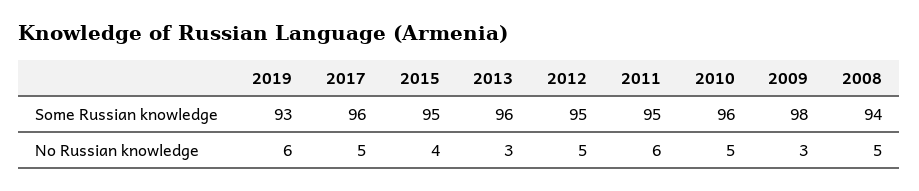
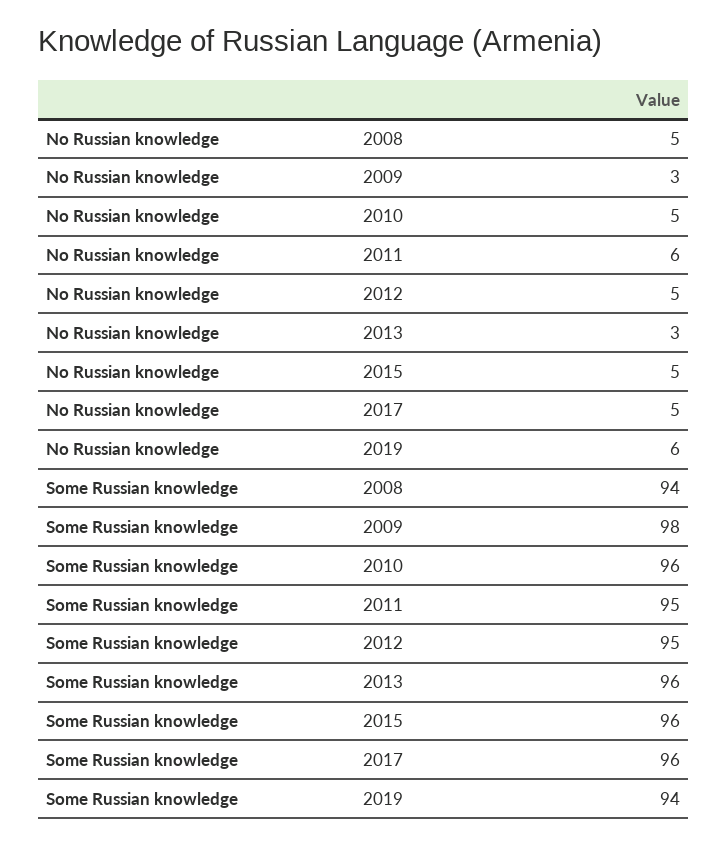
  {
    "2019": {
-     "Some Russian knowledge": 93,
+     "Some Russian knowledge": 94,
      "No Russian knowledge": 6
    },
    "2017": {
      "Some Russian knowledge": 96,
      "No Russian knowledge": 5
    },
    "2015": {
-     "Some Russian knowledge": 95,
+     "Some Russian knowledge": 96,
-     "No Russian knowledge": 4
+     "No Russian knowledge": 5
    },
    "2013": {
      "Some Russian knowledge": 96,
      "No Russian knowledge": 3
    },
    "2012": {
      "Some Russian knowledge": 95,
      "No Russian knowledge": 5
    },
    "2011": {
      "Some Russian knowledge": 95,
      "No Russian knowledge": 6
    },
    "2010": {
      "Some Russian knowledge": 96,
      "No Russian knowledge": 5
    },
    "2009": {
      "Some Russian knowledge": 98,
      "No Russian knowledge": 3
    },
    "2008": {
      "Some Russian knowledge": 94,
      "No Russian knowledge": 5
    }
  }

